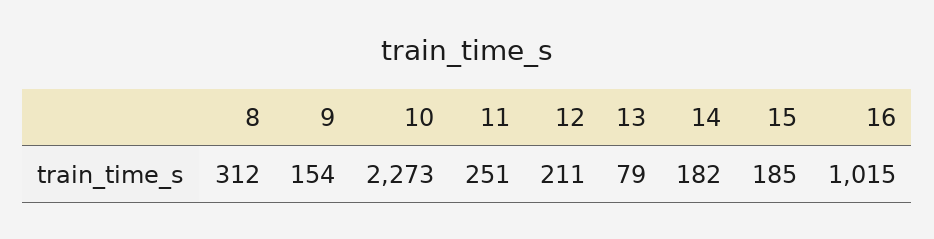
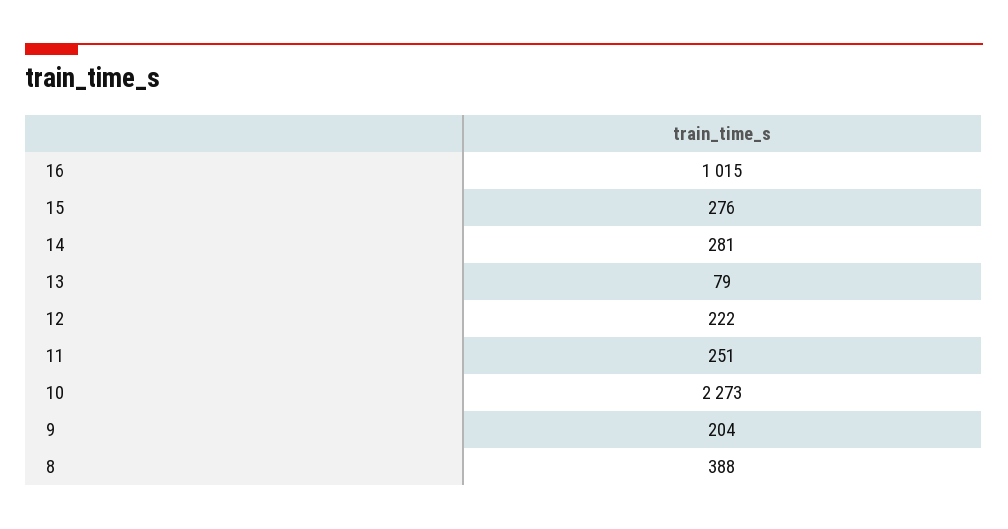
  {
-   "8": 312,
+   "8": 388,
-   "9": 154,
+   "9": 204,
    "10": 2273,
    "11": 251,
-   "12": 211,
+   "12": 222,
    "13": 79,
-   "14": 182,
+   "14": 281,
-   "15": 185,
+   "15": 276,
    "16": 1015
  }

